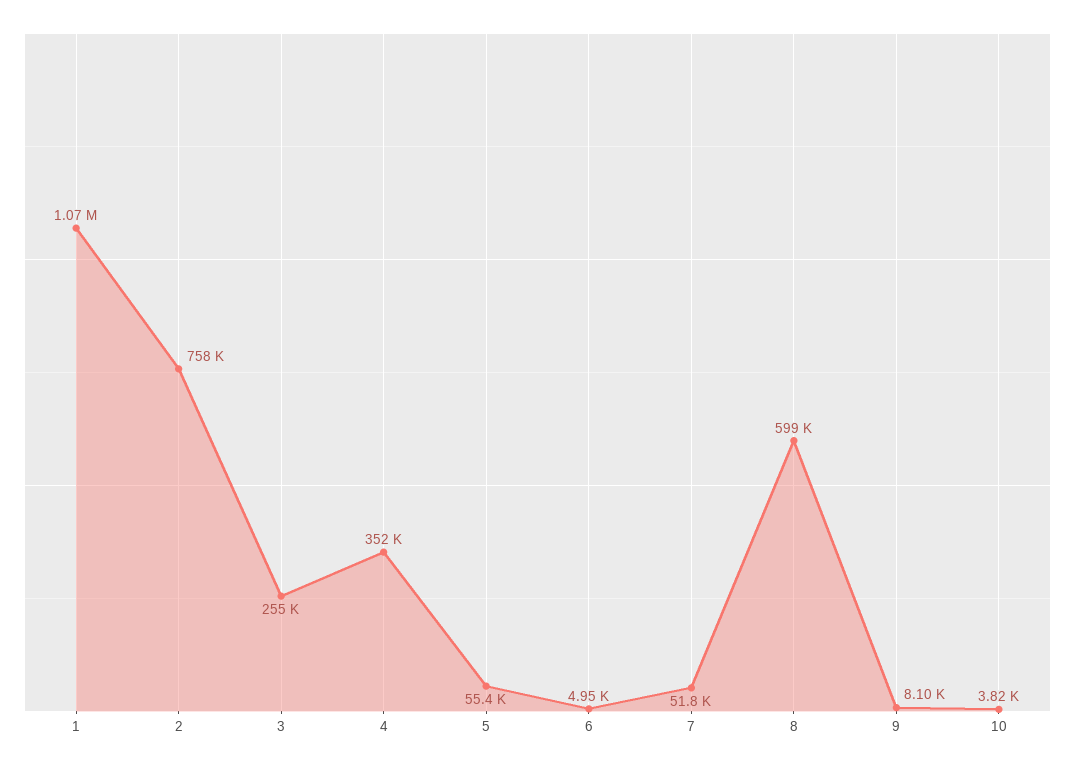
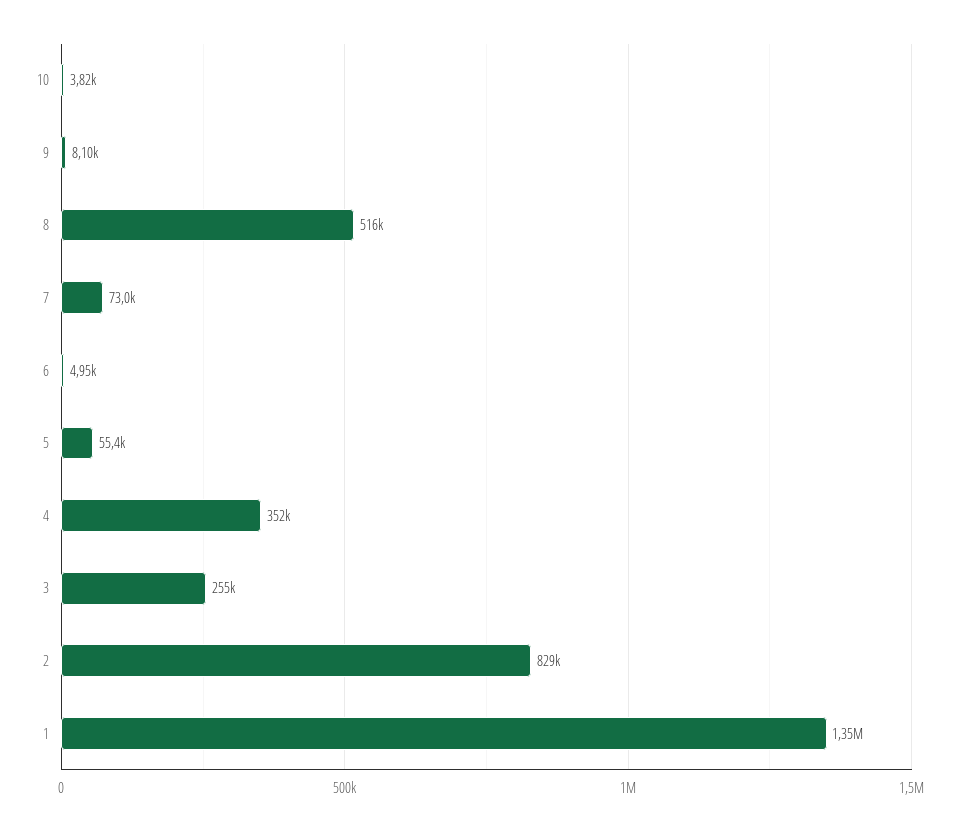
  {
-   "1": 1070000,
+   "1": 1350000,
-   "2": 758000,
+   "2": 829000,
    "3": 255000,
    "4": 352000,
    "5": 55400,
    "6": 4950,
-   "7": 51800,
+   "7": 73000,
-   "8": 599000,
+   "8": 516000,
    "9": 8100,
    "10": 3820
  }

